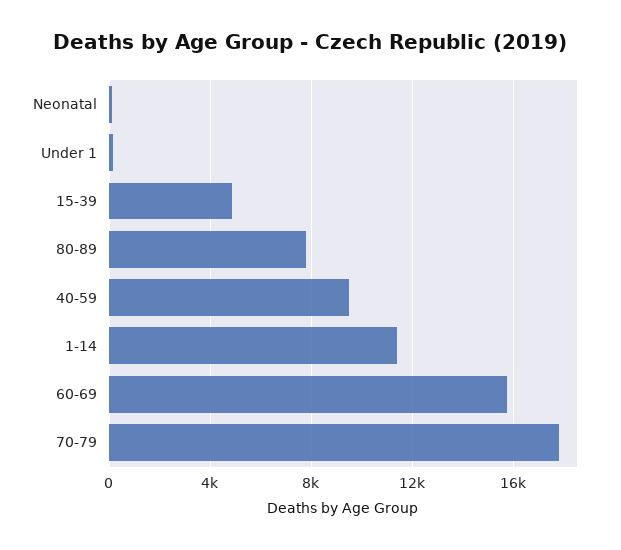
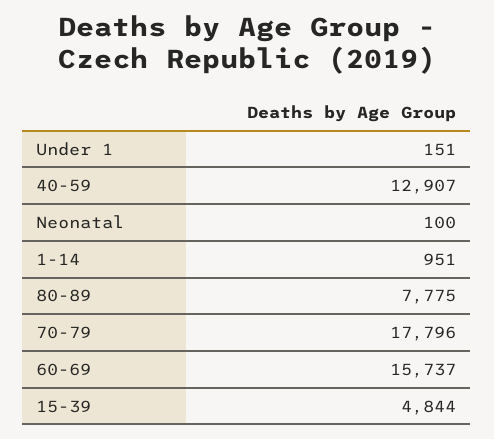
  {
    "Neonatal": 100,
    "Under 1": 151,
    "15-39": 4844,
    "80-89": 7775,
-   "40-59": 9500,
+   "40-59": 12907,
-   "1-14": 11500,
+   "1-14": 951,
    "60-69": 15737,
    "70-79": 17796
  }

